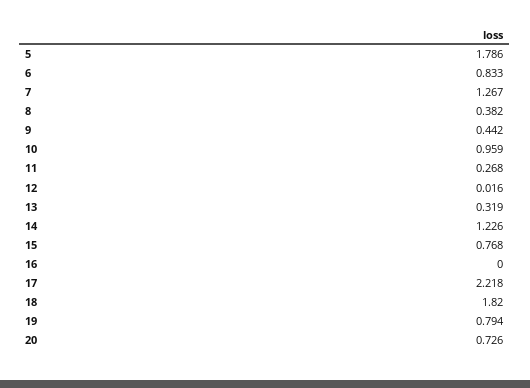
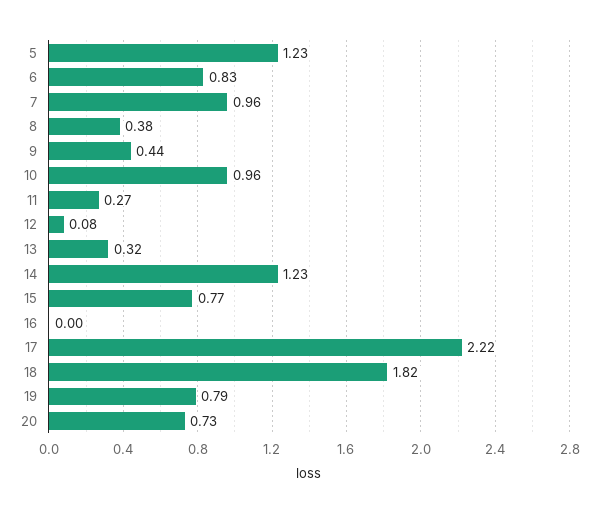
  {
-   "5": 1.786,
+   "5": 1.23,
    "6": 0.833,
-   "7": 1.267,
+   "7": 0.96,
    "8": 0.382,
    "9": 0.442,
    "10": 0.959,
    "11": 0.268,
-   "12": 0.016,
+   "12": 0.08,
    "13": 0.319,
    "14": 1.226,
    "15": 0.768,
    "16": 0,
    "17": 2.218,
    "18": 1.82,
    "19": 0.794,
    "20": 0.726
  }

